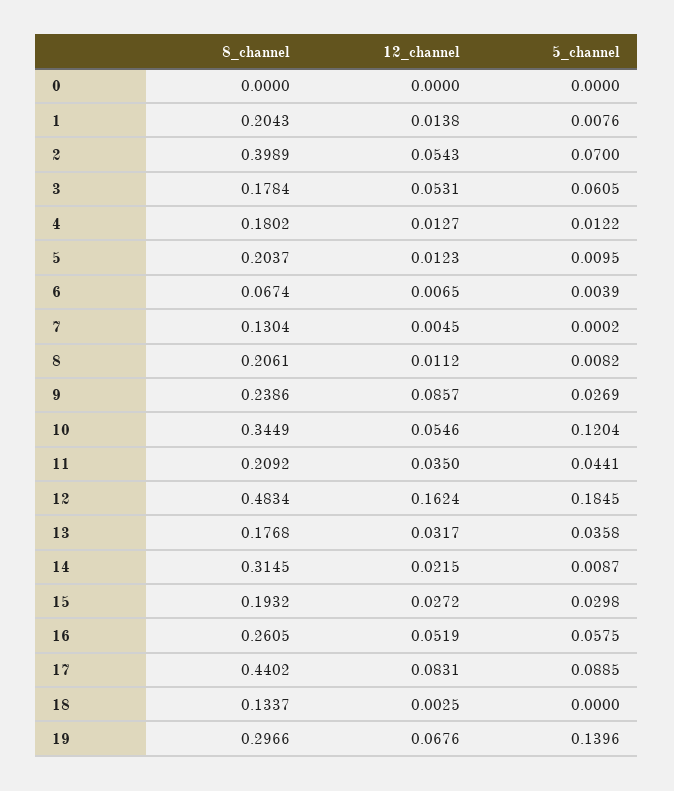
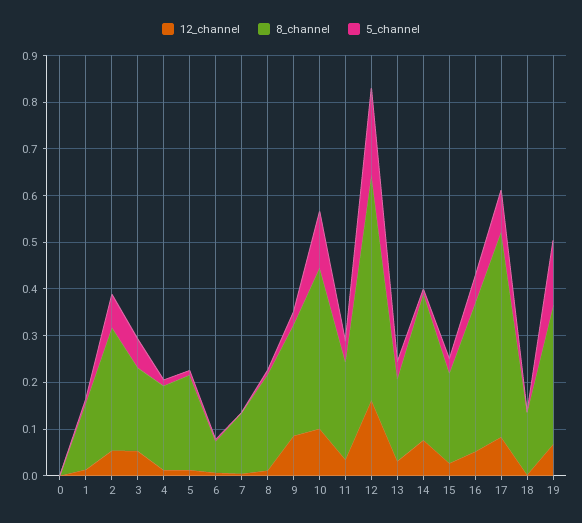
  {
    "8_channel": {
      "0": 0,
-     "1": 0.2043,
+     "1": 0.14,
-     "2": 0.3989,
+     "2": 0.26,
      "3": 0.1784,
      "4": 0.1802,
      "5": 0.2037,
      "6": 0.0674,
      "7": 0.1304,
      "8": 0.2061,
      "9": 0.2386,
      "10": 0.3449,
      "11": 0.2092,
      "12": 0.4834,
      "13": 0.1768,
      "14": 0.3145,
      "15": 0.1932,
-     "16": 0.2605,
+     "16": 0.32,
      "17": 0.4402,
      "18": 0.1337,
      "19": 0.2966
    },
    "12_channel": {
      "0": 0,
      "1": 0.0138,
      "2": 0.0543,
      "3": 0.0531,
      "4": 0.0127,
      "5": 0.0123,
      "6": 0.0065,
      "7": 0.0045,
      "8": 0.0112,
      "9": 0.0857,
-     "10": 0.0546,
+     "10": 0.1,
      "11": 0.035,
      "12": 0.1624,
      "13": 0.0317,
-     "14": 0.0215,
+     "14": 0.08,
      "15": 0.0272,
      "16": 0.0519,
      "17": 0.0831,
      "18": 0.0025,
      "19": 0.0676
    },
    "5_channel": {
      "0": 0,
      "1": 0.0076,
      "2": 0.07,
      "3": 0.0605,
      "4": 0.0122,
      "5": 0.0095,
      "6": 0.0039,
      "7": 0.0002,
      "8": 0.0082,
      "9": 0.0269,
      "10": 0.1204,
      "11": 0.0441,
      "12": 0.1845,
      "13": 0.0358,
      "14": 0.0087,
      "15": 0.0298,
      "16": 0.0575,
      "17": 0.0885,
      "18": 0,
      "19": 0.1396
    }
  }

